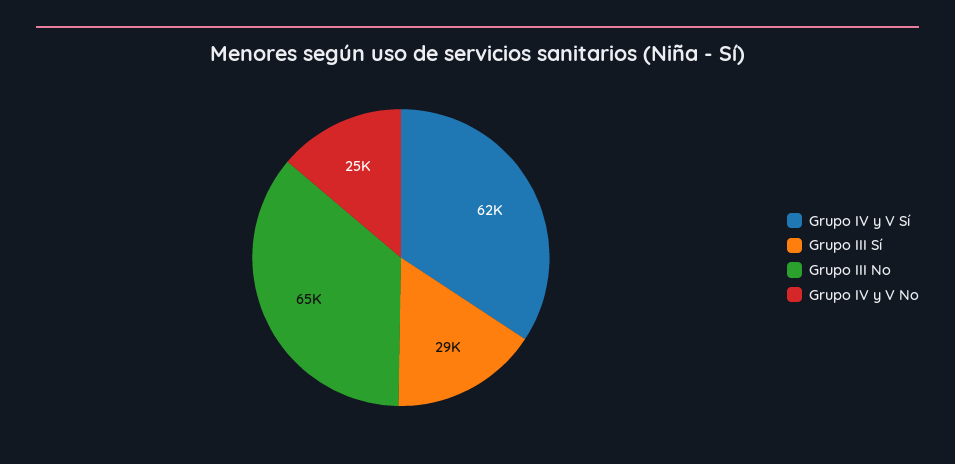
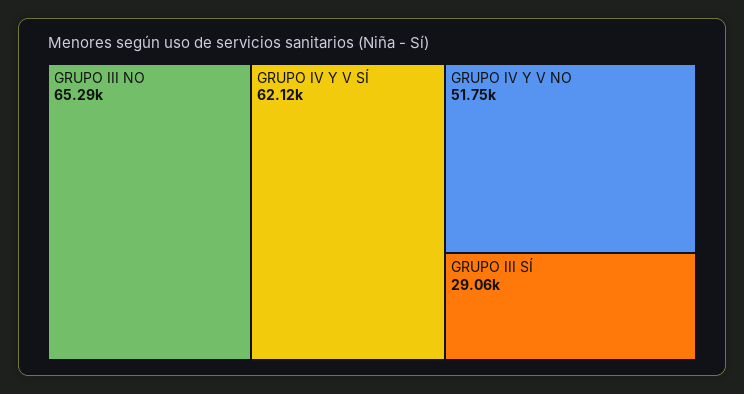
  {
    "Grupo IV y V Sí": 62120,
    "Grupo III Sí": 29060,
    "Grupo III No": 65290,
-   "Grupo IV y V No": 25000
+   "Grupo IV y V No": 51750
  }

